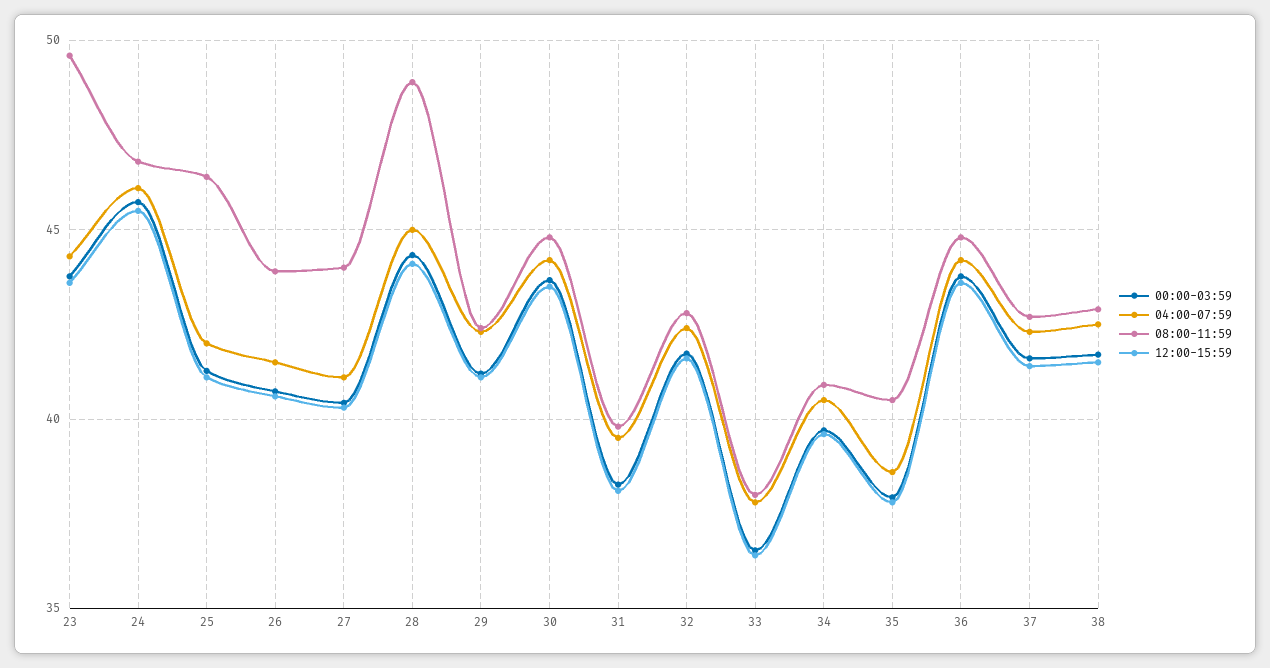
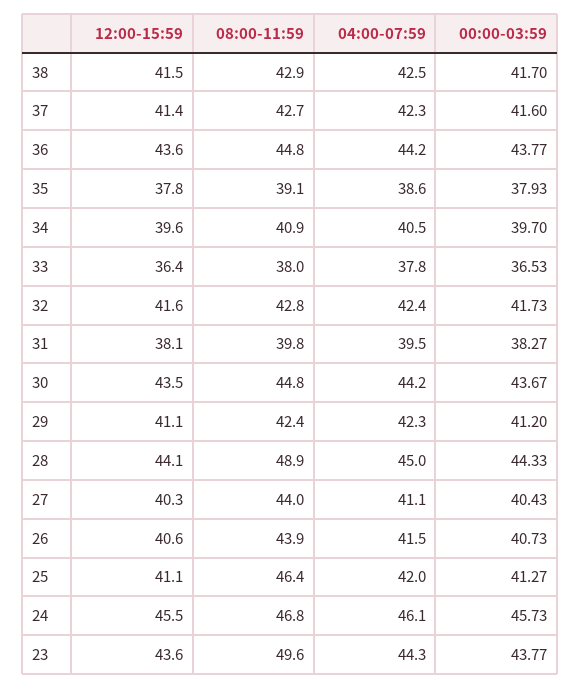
  {
    "00:00-03:59": {
      "23": 43.77,
      "24": 45.73,
      "25": 41.27,
      "26": 40.73,
      "27": 40.43,
      "28": 44.33,
      "29": 41.2,
      "30": 43.67,
      "31": 38.27,
      "32": 41.73,
      "33": 36.53,
      "34": 39.7,
      "35": 37.93,
      "36": 43.77,
      "37": 41.6,
      "38": 41.7
    },
    "04:00-07:59": {
      "23": 44.3,
      "24": 46.1,
      "25": 42,
      "26": 41.5,
      "27": 41.1,
      "28": 45,
      "29": 42.3,
      "30": 44.2,
      "31": 39.5,
      "32": 42.4,
      "33": 37.8,
      "34": 40.5,
      "35": 38.6,
      "36": 44.2,
      "37": 42.3,
      "38": 42.5
    },
    "08:00-11:59": {
      "23": 49.6,
      "24": 46.8,
      "25": 46.4,
      "26": 43.9,
      "27": 44,
      "28": 48.9,
      "29": 42.4,
      "30": 44.8,
      "31": 39.8,
      "32": 42.8,
      "33": 38,
      "34": 40.9,
-     "35": 40.5,
+     "35": 39.1,
      "36": 44.8,
      "37": 42.7,
      "38": 42.9
    },
    "12:00-15:59": {
      "23": 43.6,
      "24": 45.5,
      "25": 41.1,
      "26": 40.6,
      "27": 40.3,
      "28": 44.1,
      "29": 41.1,
      "30": 43.5,
      "31": 38.1,
      "32": 41.6,
      "33": 36.4,
      "34": 39.6,
      "35": 37.8,
      "36": 43.6,
      "37": 41.4,
      "38": 41.5
    }
  }

